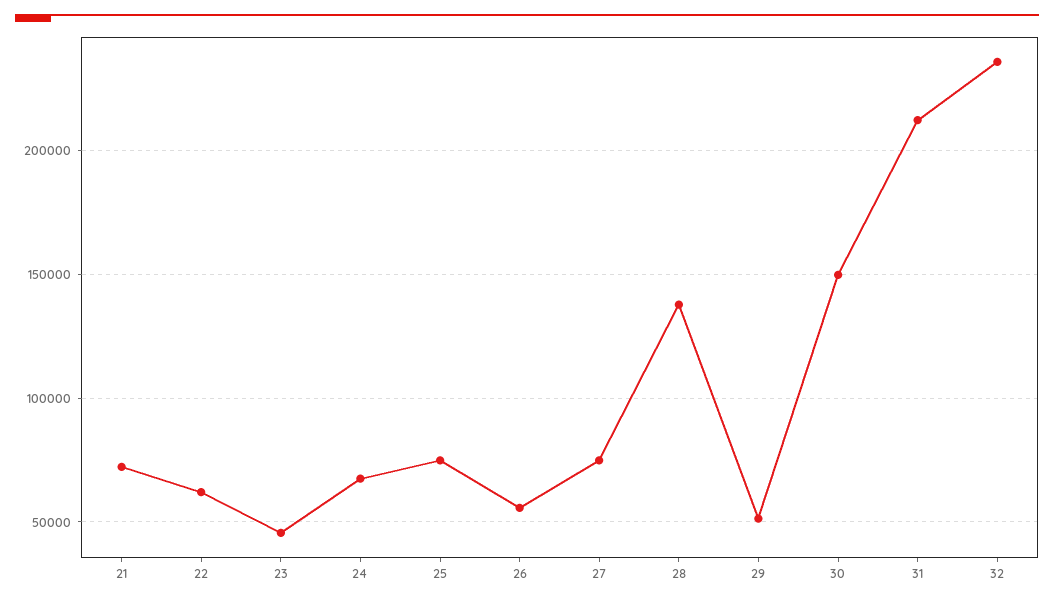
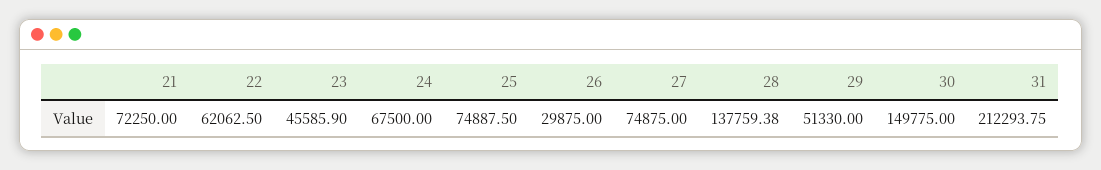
  {
    "21": 72250,
    "22": 62062.5,
    "23": 45585.9,
    "24": 67500,
    "25": 74887.5,
-   "26": 55000,
+   "26": 29875,
    "27": 74875,
    "28": 137759.38,
    "29": 51330,
    "30": 149775,
-   "31": 212293.75,
+   "31": 212293.75
-   "32": 235000
  }

